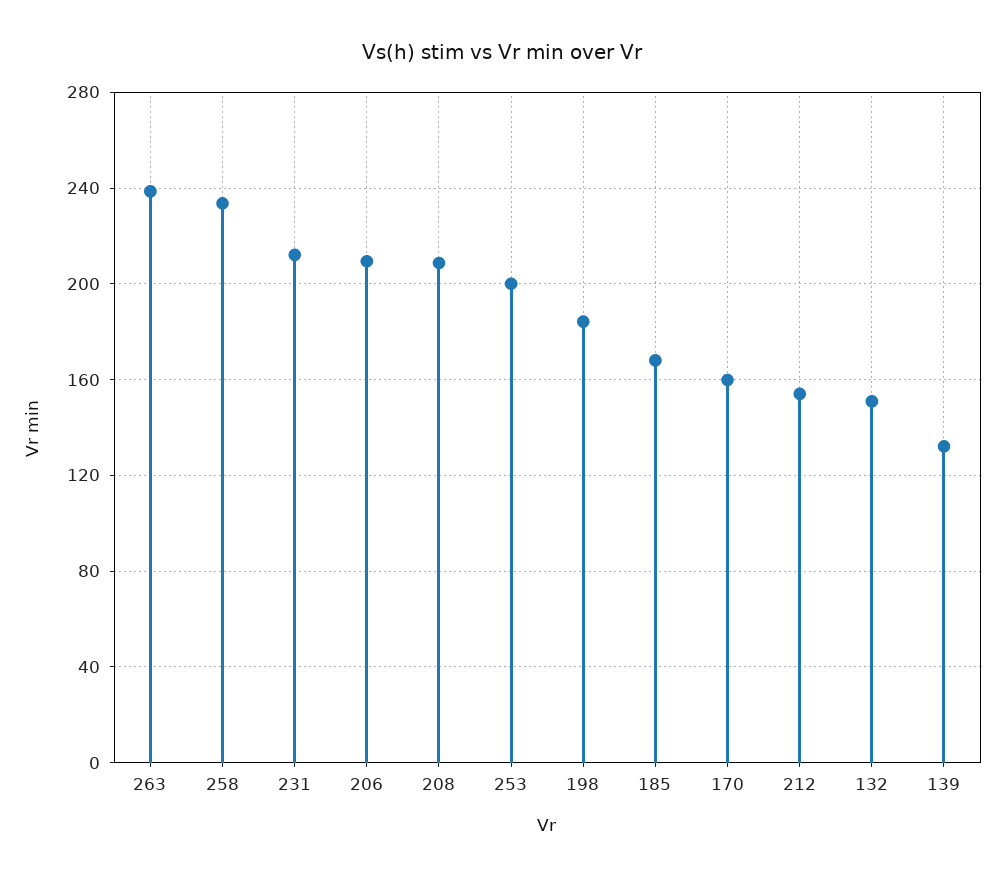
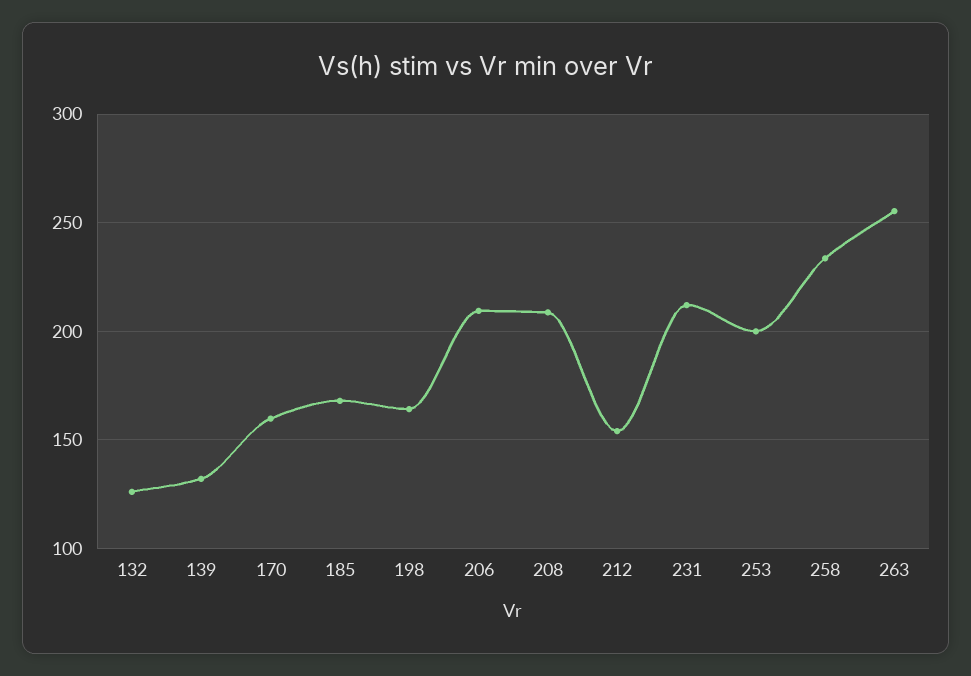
  {
-   "263": 240,
+   "263": 255,
    "258": 235,
    "231": 210,
    "206": 210,
    "208": 210,
    "253": 200,
-   "198": 185,
+   "198": 165,
    "185": 170,
    "170": 160,
    "212": 155,
-   "132": 150,
+   "132": 125,
    "139": 130
  }

